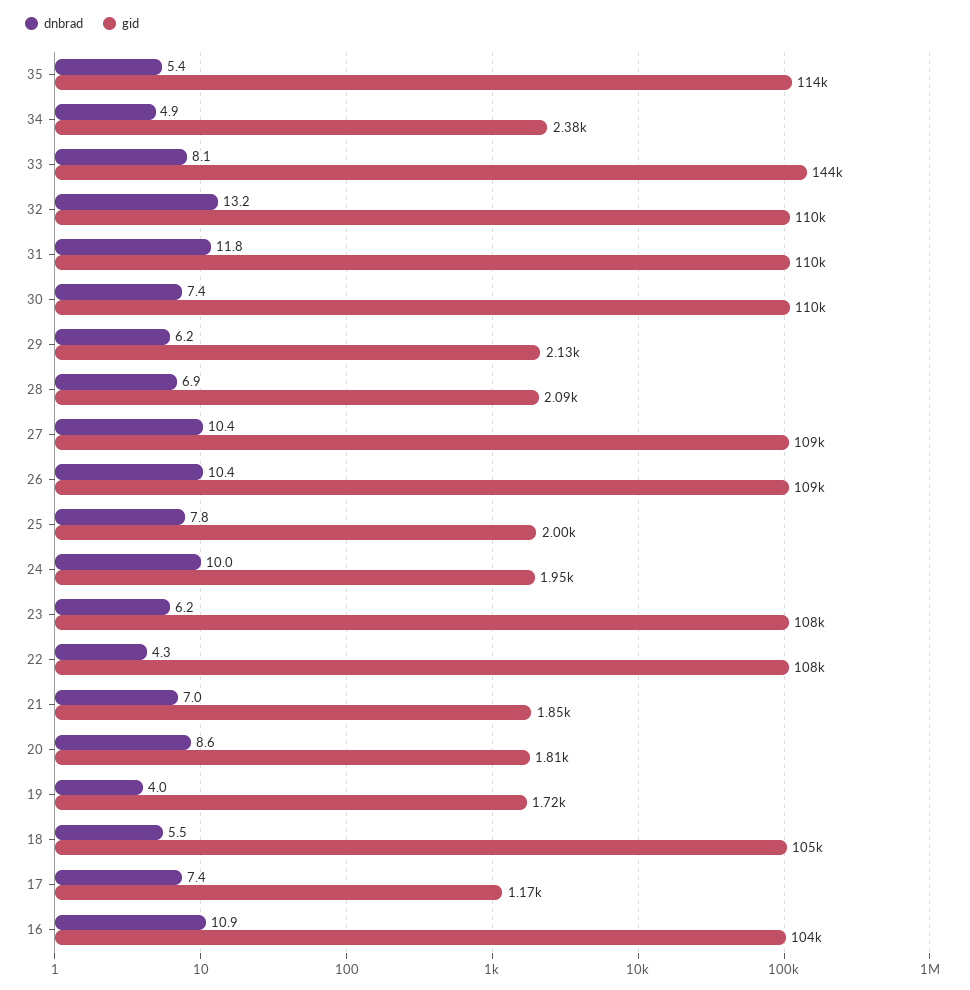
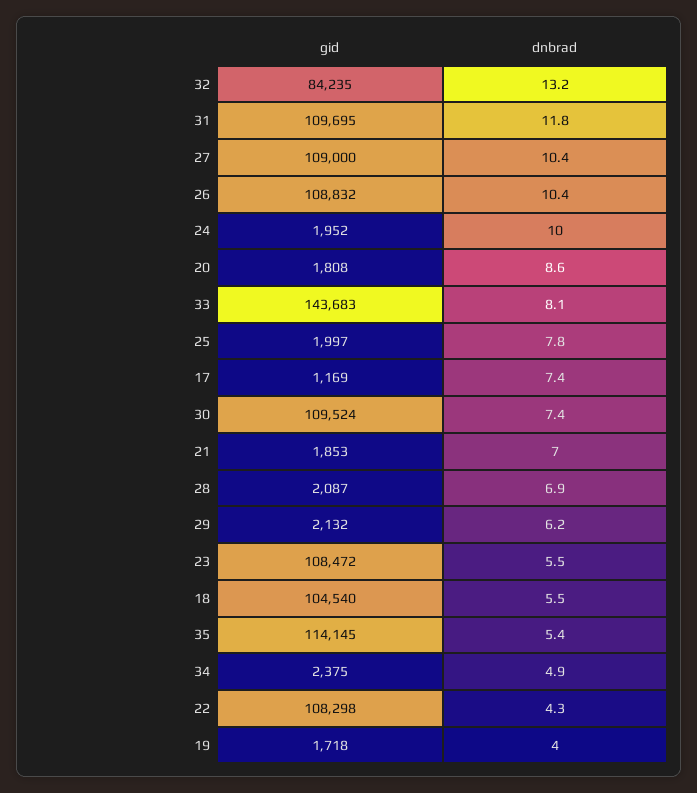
  {
    "dnbrad": {
      "35": 5.4,
      "34": 4.9,
      "33": 8.1,
      "32": 13.2,
      "31": 11.8,
      "30": 7.4,
      "29": 6.2,
      "28": 6.9,
      "27": 10.4,
      "26": 10.4,
      "25": 7.8,
      "24": 10,
-     "23": 6.2,
+     "23": 5.5,
      "22": 4.3,
      "21": 7,
      "20": 8.6,
      "19": 4,
      "18": 5.5,
-     "17": 7.4,
+     "17": 7.4
-     "16": 10.9
    },
    "gid": {
      "35": 114145,
      "34": 2375,
      "33": 143683,
-     "32": 110000,
+     "32": 84235,
      "31": 109695,
      "30": 109524,
      "29": 2132,
      "28": 2087,
      "27": 109000,
      "26": 108832,
      "25": 1997,
      "24": 1952,
      "23": 108472,
      "22": 108298,
      "21": 1853,
      "20": 1808,
      "19": 1718,
      "18": 104540,
-     "17": 1169,
+     "17": 1169
-     "16": 104000
    }
  }

